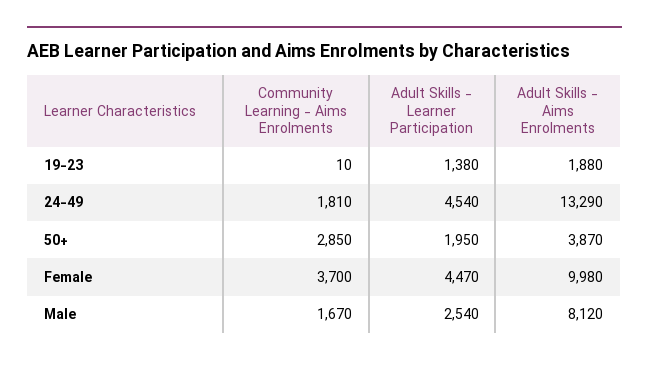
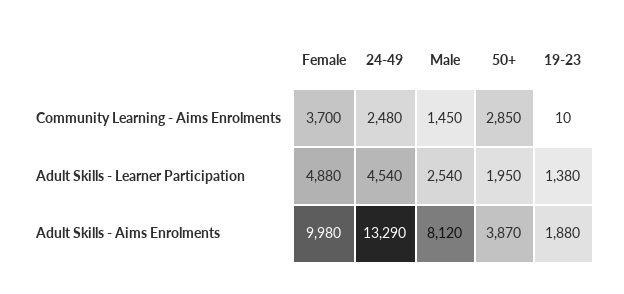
  {
    "Community Learning - Aims Enrolments": {
      "19-23": 10,
-     "24-49": 1810,
+     "24-49": 2480,
      "50+": 2850,
      "Female": 3700,
-     "Male": 1670
+     "Male": 1450
    },
    "Adult Skills - Learner Participation": {
      "19-23": 1380,
      "24-49": 4540,
      "50+": 1950,
-     "Female": 4470,
+     "Female": 4880,
      "Male": 2540
    },
    "Adult Skills - Aims Enrolments": {
      "19-23": 1880,
      "24-49": 13290,
      "50+": 3870,
      "Female": 9980,
      "Male": 8120
    }
  }

